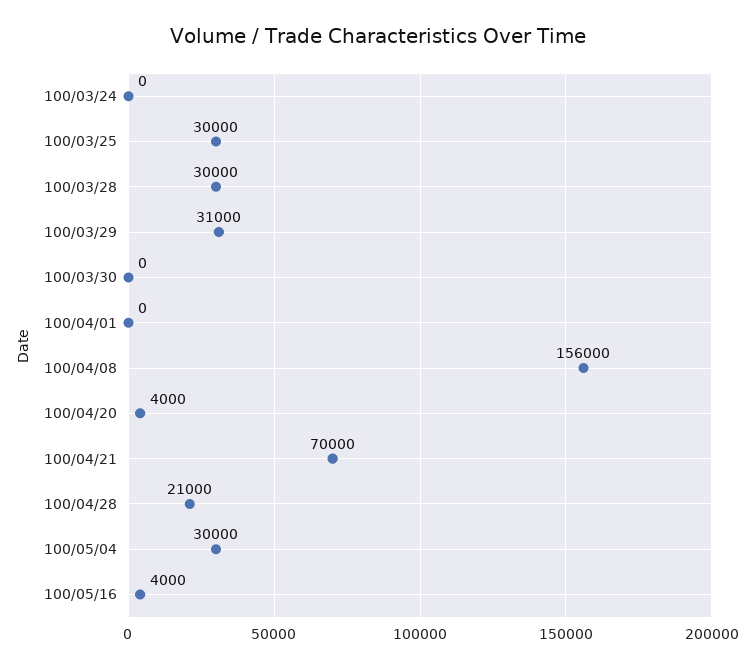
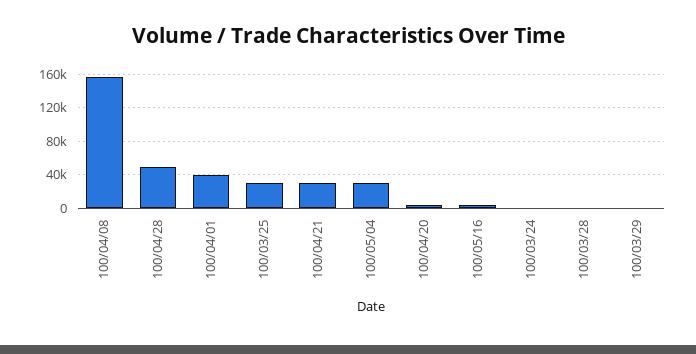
  {
    "100/03/24": 0,
    "100/03/25": 30000,
-   "100/03/28": 30000,
+   "100/03/28": 0,
-   "100/03/29": 31000,
+   "100/03/29": 0,
-   "100/03/30": 0,
-   "100/04/01": 0,
+   "100/04/01": 40000,
    "100/04/08": 156000,
    "100/04/20": 4000,
-   "100/04/21": 70000,
+   "100/04/21": 30000,
-   "100/04/28": 21000,
+   "100/04/28": 50000,
    "100/05/04": 30000,
    "100/05/16": 4000
  }

